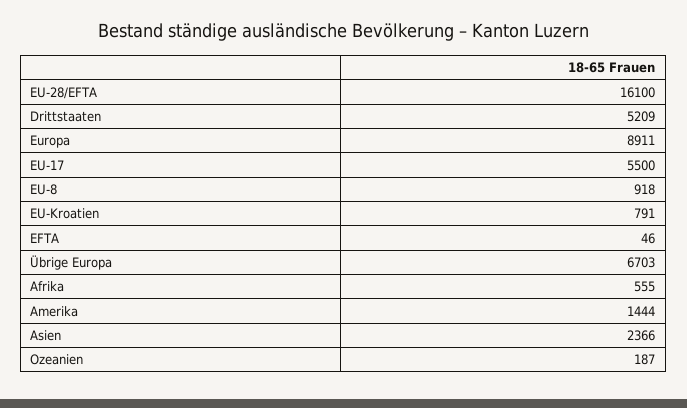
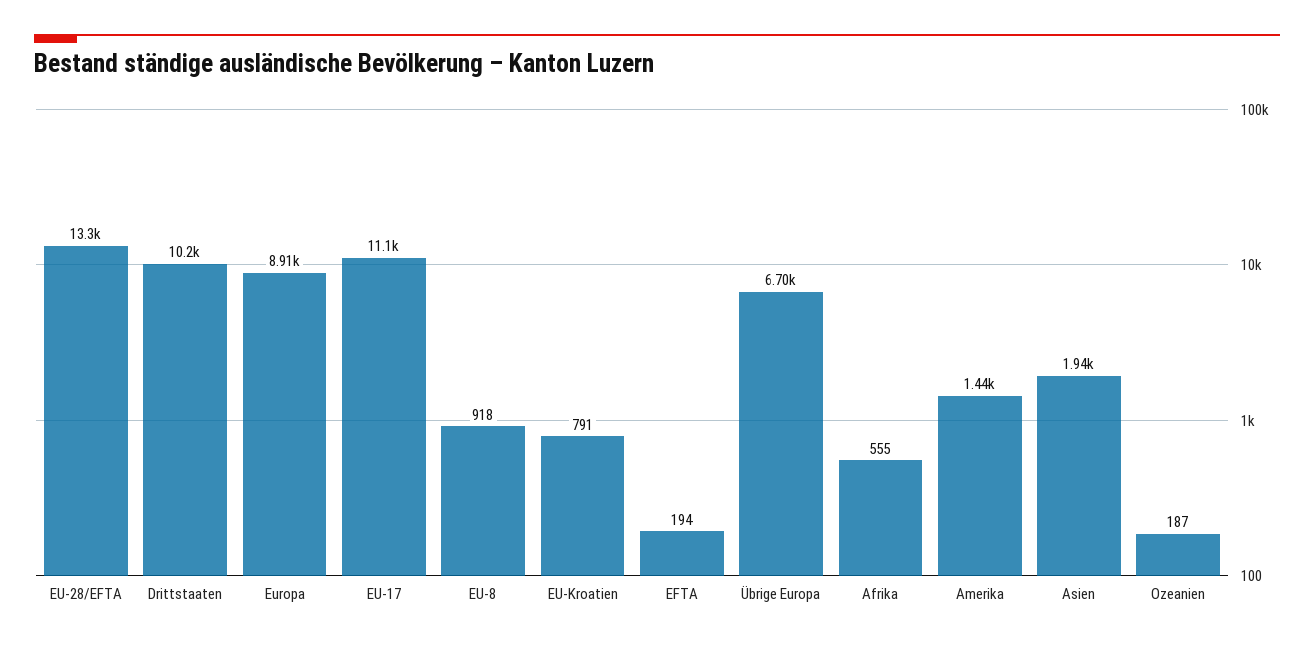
  {
-   "EU-28/EFTA": 16100,
+   "EU-28/EFTA": 13300,
-   "Drittstaaten": 5209,
+   "Drittstaaten": 10200,
    "Europa": 8911,
-   "EU-17": 5500,
+   "EU-17": 11100,
    "EU-8": 918,
    "EU-Kroatien": 791,
-   "EFTA": 46,
+   "EFTA": 194,
    "Übrige Europa": 6703,
    "Afrika": 555,
    "Amerika": 1444,
-   "Asien": 2366,
+   "Asien": 1940,
    "Ozeanien": 187
  }

